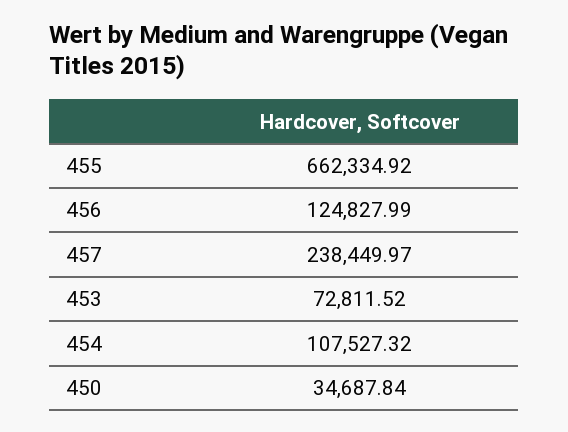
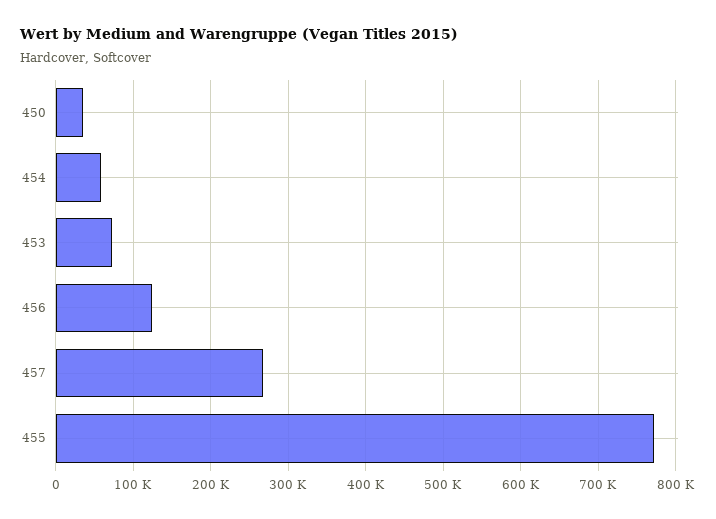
  {
-   "455": 662334.92,
+   "455": 770000,
    "456": 124827.99,
-   "457": 238449.97,
+   "457": 270000,
    "453": 72811.52,
-   "454": 107527.32,
+   "454": 60000,
    "450": 34687.84
  }

